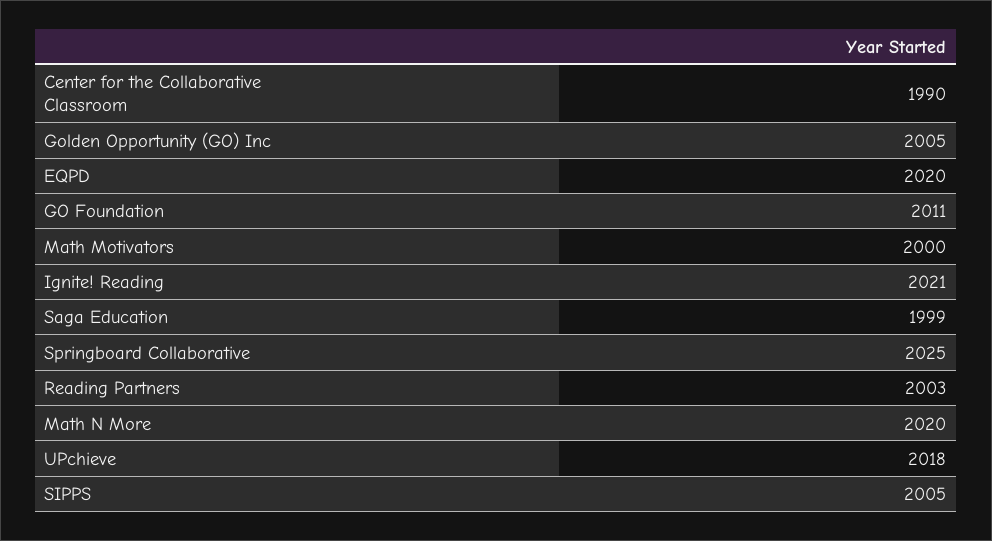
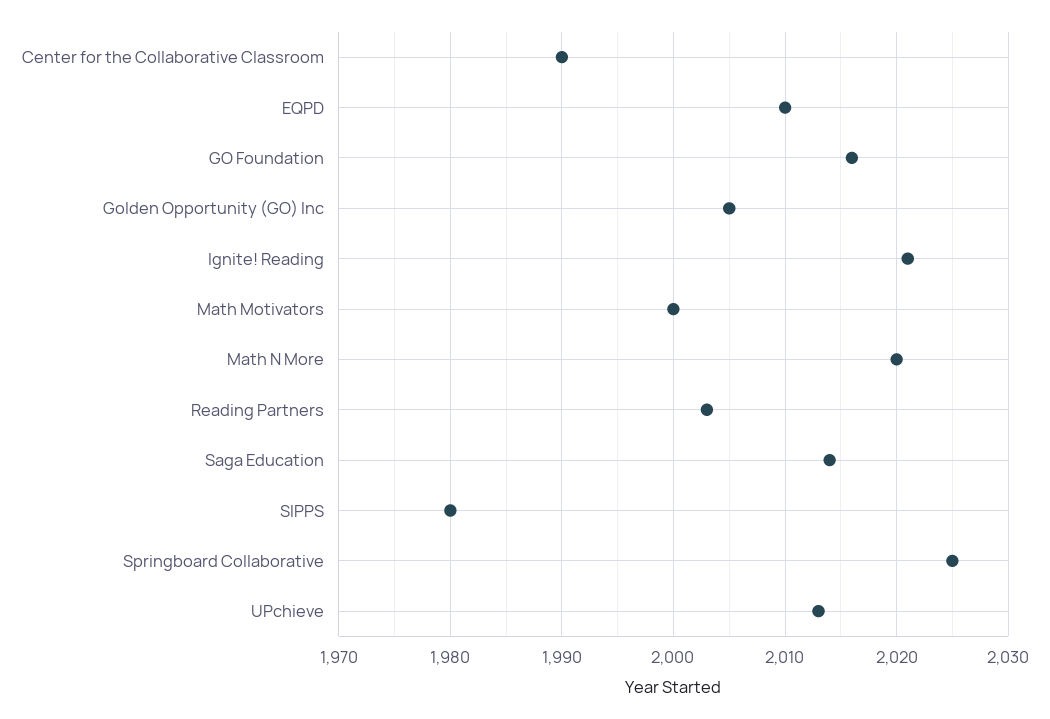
  {
    "Center for the Collaborative Classroom": 1990,
    "Golden Opportunity (GO) Inc": 2005,
-   "EQPD": 2020,
+   "EQPD": 2010,
-   "GO Foundation": 2011,
+   "GO Foundation": 2016,
    "Math Motivators": 2000,
    "Ignite! Reading": 2021,
-   "Saga Education": 1999,
+   "Saga Education": 2014,
    "Springboard Collaborative": 2025,
    "Reading Partners": 2003,
    "Math N More": 2020,
-   "UPchieve": 2018,
+   "UPchieve": 2013,
-   "SIPPS": 2005
+   "SIPPS": 1980
  }

